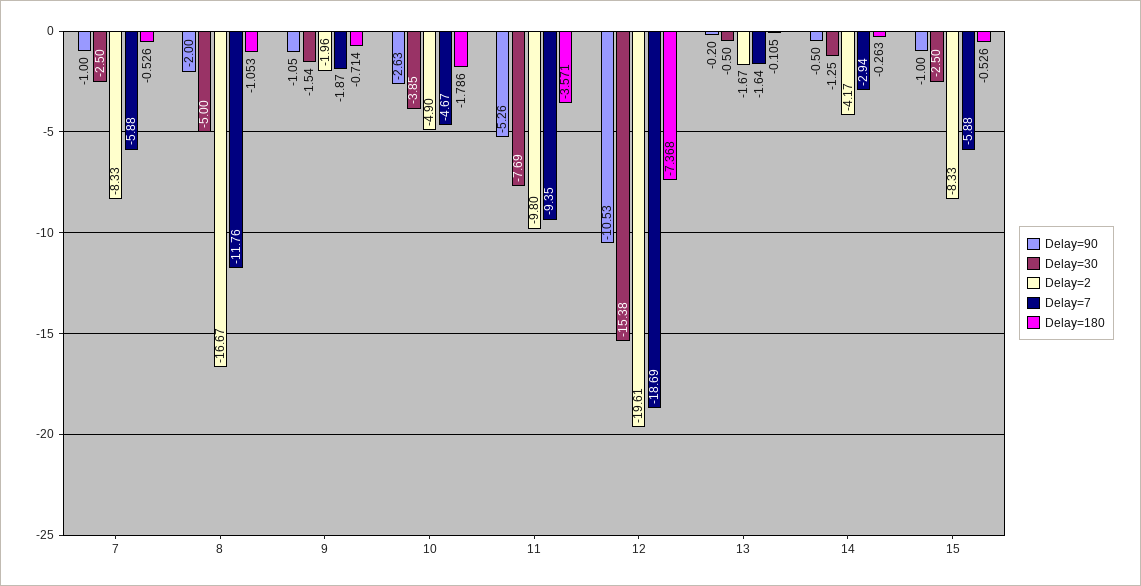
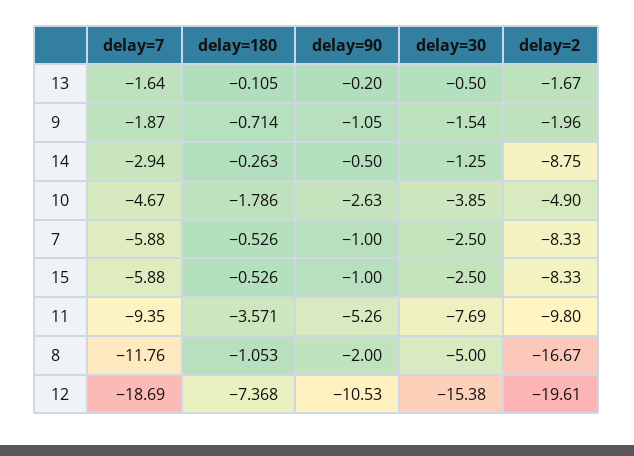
  {
    "Delay=90": {
      "7": -1,
      "8": -2,
      "9": -1.05,
      "10": -2.63,
      "11": -5.26,
      "12": -10.53,
      "13": -0.2,
      "14": -0.5,
      "15": -1
    },
    "Delay=30": {
      "7": -2.5,
      "8": -5,
      "9": -1.54,
      "10": -3.85,
      "11": -7.69,
      "12": -15.38,
      "13": -0.5,
      "14": -1.25,
      "15": -2.5
    },
    "Delay=2": {
      "7": -8.33,
      "8": -16.67,
      "9": -1.96,
      "10": -4.9,
      "11": -9.8,
      "12": -19.61,
      "13": -1.67,
-     "14": -4.17,
+     "14": -8.75,
      "15": -8.33
    },
    "Delay=7": {
      "7": -5.88,
      "8": -11.76,
      "9": -1.87,
      "10": -4.67,
      "11": -9.35,
      "12": -18.69,
      "13": -1.64,
      "14": -2.94,
      "15": -5.88
    },
    "Delay=180": {
      "7": -0.526,
      "8": -1.053,
      "9": -0.714,
      "10": -1.786,
      "11": -3.571,
      "12": -7.368,
      "13": -0.105,
      "14": -0.263,
      "15": -0.526
    }
  }

